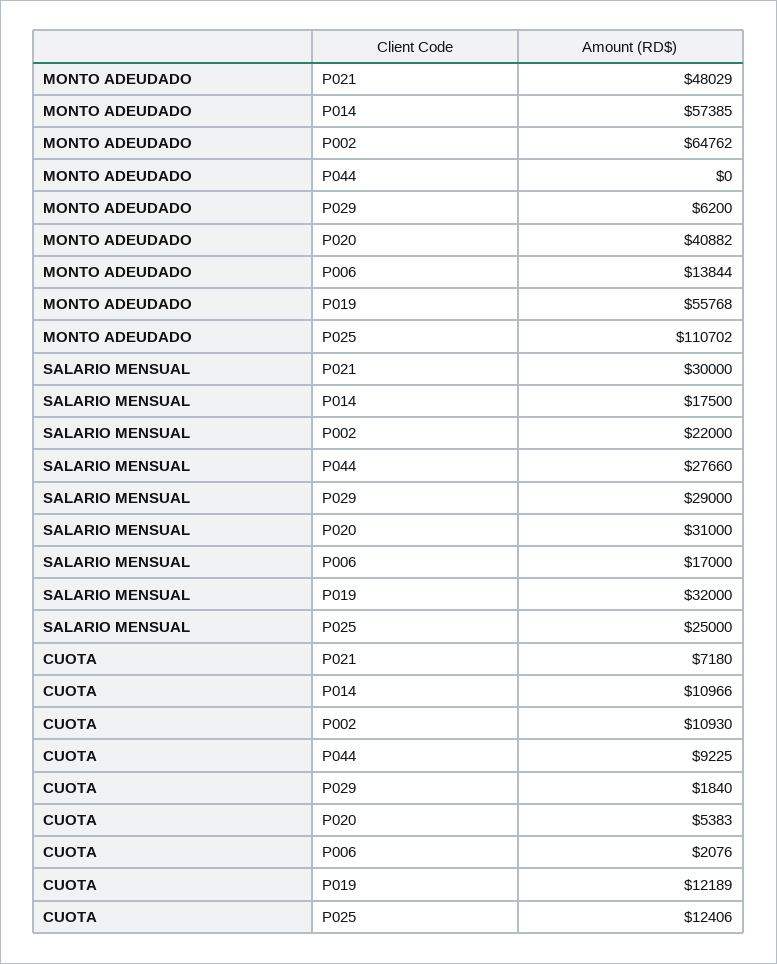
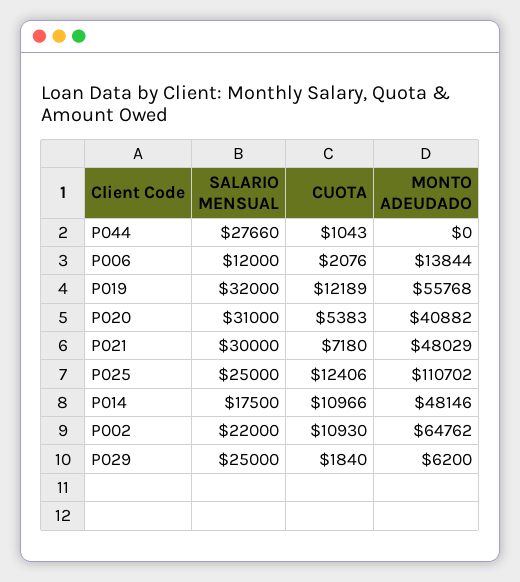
  {
    "MONTO ADEUDADO": {
      "P021": 48029,
-     "P014": 57385,
+     "P014": 48146,
      "P002": 64762,
      "P044": 0,
      "P029": 6200,
      "P020": 40882,
      "P006": 13844,
      "P019": 55768,
      "P025": 110702
    },
    "SALARIO MENSUAL": {
      "P021": 30000,
      "P014": 17500,
      "P002": 22000,
      "P044": 27660,
-     "P029": 29000,
+     "P029": 25000,
      "P020": 31000,
-     "P006": 17000,
+     "P006": 12000,
      "P019": 32000,
      "P025": 25000
    },
    "CUOTA": {
      "P021": 7180,
      "P014": 10966,
      "P002": 10930,
-     "P044": 9225,
+     "P044": 1043,
      "P029": 1840,
      "P020": 5383,
      "P006": 2076,
      "P019": 12189,
      "P025": 12406
    }
  }

